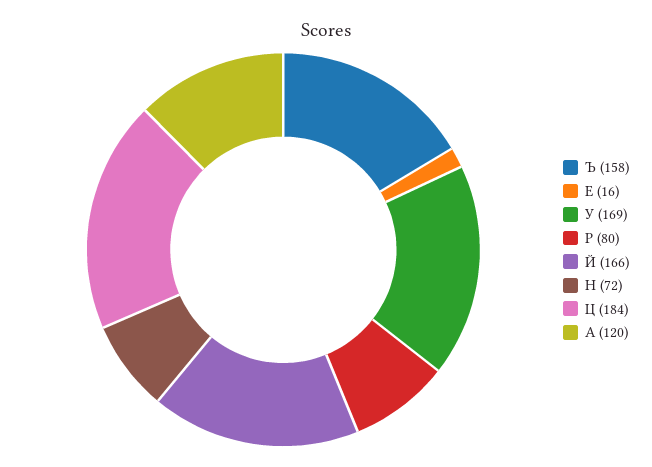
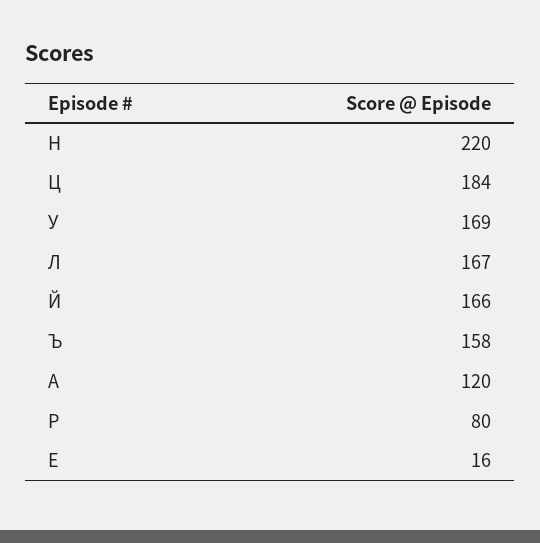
  {
    "Ъ": 158,
    "Е": 16,
    "У": 169,
    "Р": 80,
    "Й": 166,
-   "Н": 72,
+   "Н": 220,
    "Ц": 184,
-   "А": 120
+   "А": 120,
+   "Л": 167
  }

